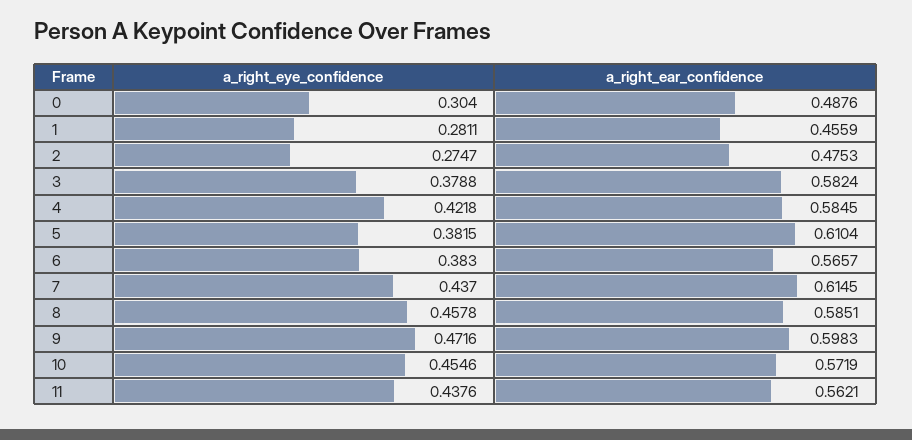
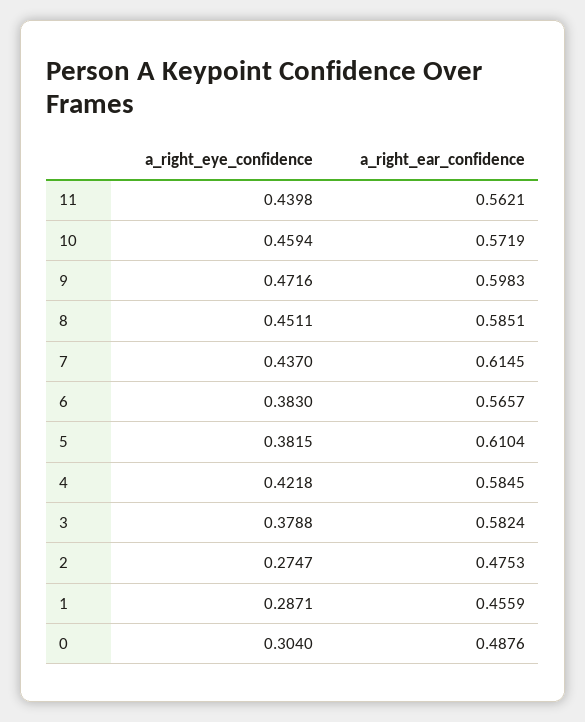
  {
    "a_right_eye_confidence": {
      "0": 0.304,
-     "1": 0.2811,
+     "1": 0.2871,
      "2": 0.2747,
      "3": 0.3788,
      "4": 0.4218,
      "5": 0.3815,
      "6": 0.383,
      "7": 0.437,
-     "8": 0.4578,
+     "8": 0.4511,
      "9": 0.4716,
-     "10": 0.4546,
+     "10": 0.4594,
-     "11": 0.4376
+     "11": 0.4398
    },
    "a_right_ear_confidence": {
      "0": 0.4876,
      "1": 0.4559,
      "2": 0.4753,
      "3": 0.5824,
      "4": 0.5845,
      "5": 0.6104,
      "6": 0.5657,
      "7": 0.6145,
      "8": 0.5851,
      "9": 0.5983,
      "10": 0.5719,
      "11": 0.5621
    }
  }

